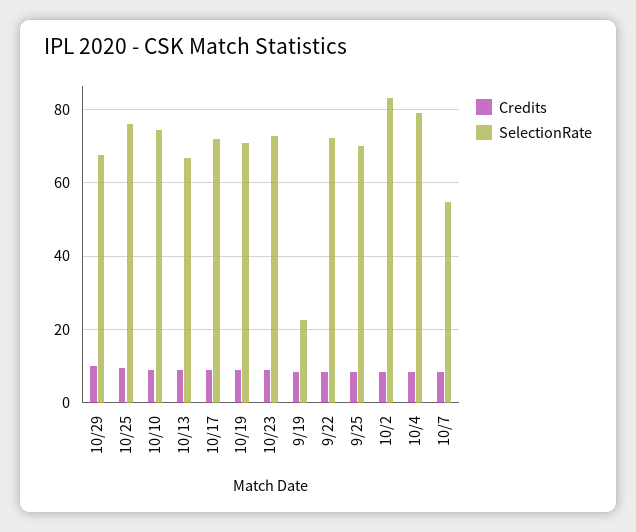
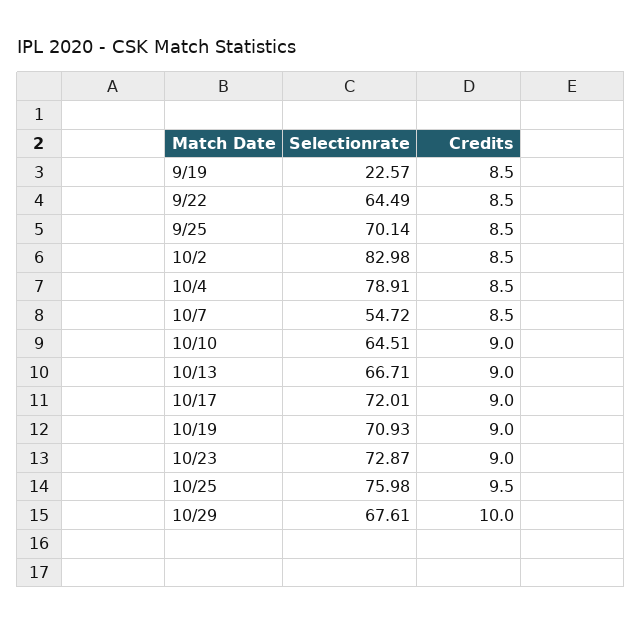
  {
    "Credits": {
      "10/29": 10,
      "10/25": 9.5,
      "10/10": 9,
      "10/13": 9,
      "10/17": 9,
      "10/19": 9,
      "10/23": 9,
      "9/19": 8.5,
      "9/22": 8.5,
      "9/25": 8.5,
      "10/2": 8.5,
      "10/4": 8.5,
      "10/7": 8.5
    },
    "SelectionRate": {
      "10/29": 67.61,
      "10/25": 75.98,
-     "10/10": 74,
+     "10/10": 64.51,
      "10/13": 66.71,
      "10/17": 72.01,
      "10/19": 70.93,
      "10/23": 72.87,
      "9/19": 22.57,
-     "9/22": 72,
+     "9/22": 64.49,
      "9/25": 70.14,
      "10/2": 82.98,
      "10/4": 78.91,
      "10/7": 54.72
    }
  }

